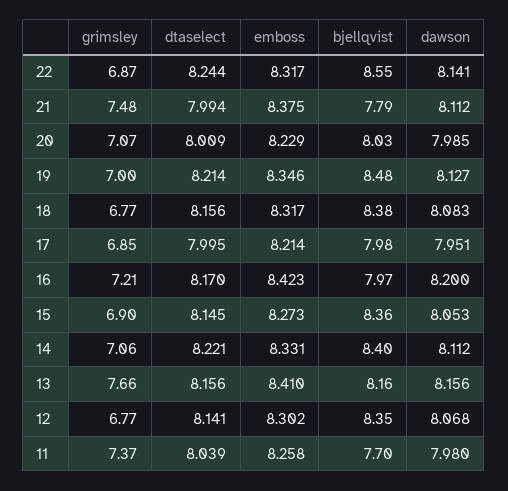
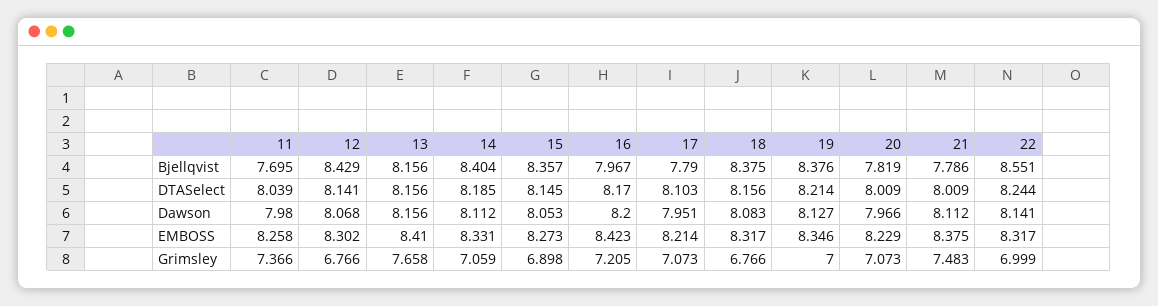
  {
    "grimsley": {
-     "22": 6.87,
+     "22": 6.999,
      "21": 7.483,
      "20": 7.073,
      "19": 7,
      "18": 6.766,
-     "17": 6.85,
+     "17": 7.073,
      "16": 7.205,
      "15": 6.898,
      "14": 7.059,
      "13": 7.658,
      "12": 6.766,
      "11": 7.366
    },
    "dtaselect": {
      "22": 8.244,
-     "21": 7.994,
+     "21": 8.009,
      "20": 8.009,
      "19": 8.214,
      "18": 8.156,
-     "17": 7.995,
+     "17": 8.103,
      "16": 8.17,
      "15": 8.145,
-     "14": 8.221,
+     "14": 8.185,
      "13": 8.156,
      "12": 8.141,
      "11": 8.039
    },
    "emboss": {
      "22": 8.317,
      "21": 8.375,
      "20": 8.229,
      "19": 8.346,
      "18": 8.317,
      "17": 8.214,
      "16": 8.423,
      "15": 8.273,
      "14": 8.331,
      "13": 8.41,
      "12": 8.302,
      "11": 8.258
    },
    "bjellqvist": {
      "22": 8.551,
      "21": 7.786,
-     "20": 8.03,
+     "20": 7.819,
-     "19": 8.48,
+     "19": 8.376,
      "18": 8.375,
-     "17": 7.98,
+     "17": 7.79,
      "16": 7.967,
      "15": 8.357,
      "14": 8.404,
      "13": 8.156,
-     "12": 8.35,
+     "12": 8.429,
      "11": 7.695
    },
    "dawson": {
      "22": 8.141,
      "21": 8.112,
-     "20": 7.985,
+     "20": 7.966,
      "19": 8.127,
      "18": 8.083,
      "17": 7.951,
      "16": 8.2,
      "15": 8.053,
      "14": 8.112,
      "13": 8.156,
      "12": 8.068,
      "11": 7.98
    }
  }

